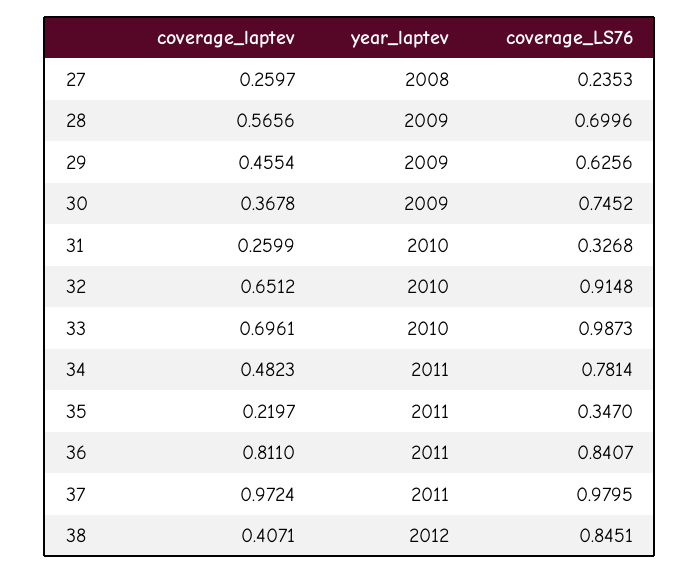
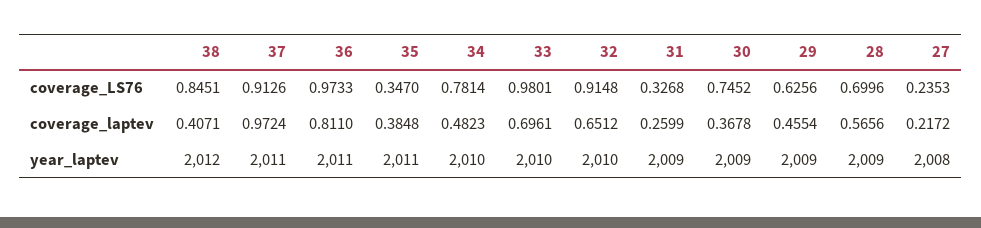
  {
    "coverage_laptev": {
-     "27": 0.2597,
+     "27": 0.2172,
      "28": 0.5656,
      "29": 0.4554,
      "30": 0.3678,
      "31": 0.2599,
      "32": 0.6512,
      "33": 0.6961,
      "34": 0.4823,
-     "35": 0.2197,
+     "35": 0.3848,
      "36": 0.811,
      "37": 0.9724,
      "38": 0.4071
    },
    "year_laptev": {
      "27": 2008,
      "28": 2009,
      "29": 2009,
      "30": 2009,
-     "31": 2010,
+     "31": 2009,
      "32": 2010,
      "33": 2010,
-     "34": 2011,
+     "34": 2010,
      "35": 2011,
      "36": 2011,
      "37": 2011,
      "38": 2012
    },
    "coverage_LS76": {
      "27": 0.2353,
      "28": 0.6996,
      "29": 0.6256,
      "30": 0.7452,
      "31": 0.3268,
      "32": 0.9148,
-     "33": 0.9873,
+     "33": 0.9801,
      "34": 0.7814,
      "35": 0.347,
-     "36": 0.8407,
+     "36": 0.9733,
-     "37": 0.9795,
+     "37": 0.9126,
      "38": 0.8451
    }
  }

